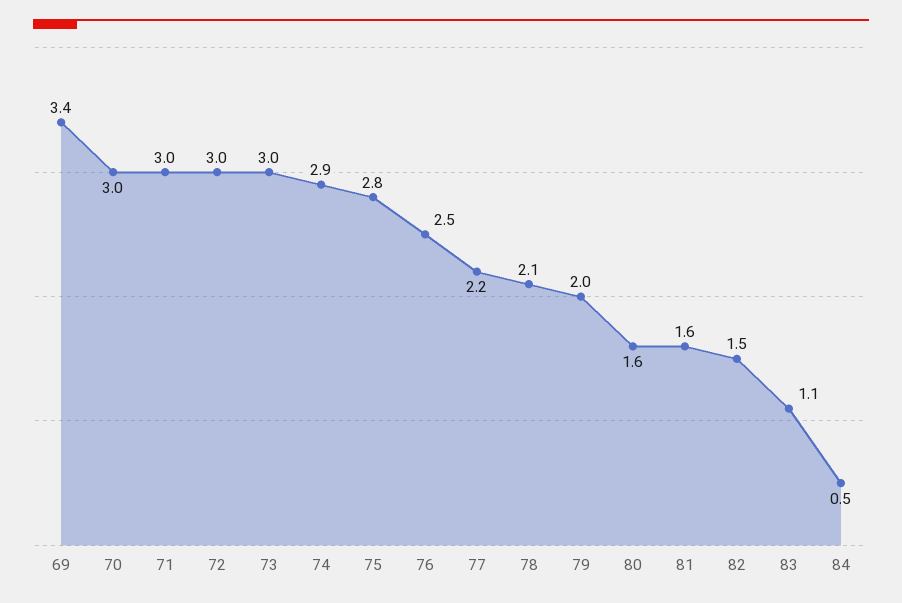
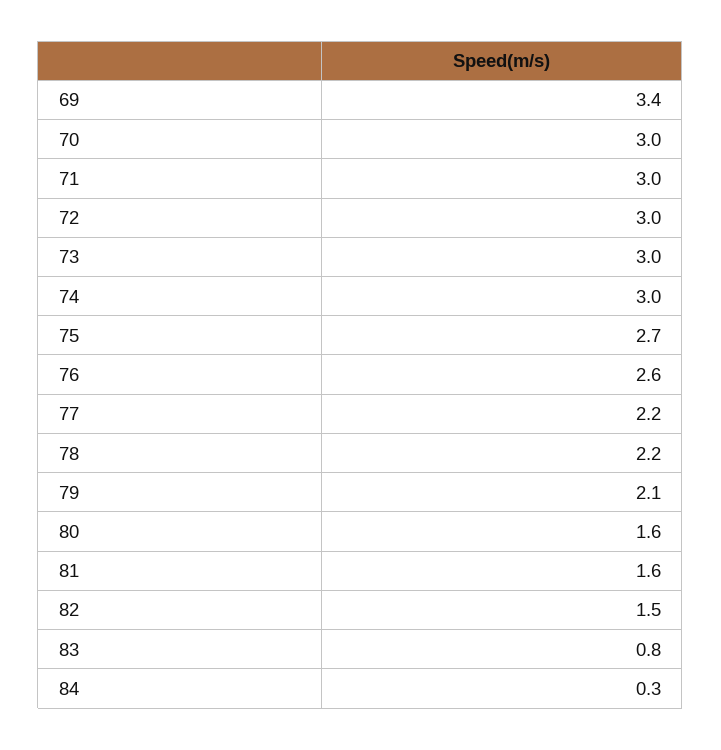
  {
    "69": 3.4,
    "70": 3,
    "71": 3,
    "72": 3,
    "73": 3,
-   "74": 2.9,
+   "74": 3,
-   "75": 2.8,
+   "75": 2.7,
-   "76": 2.5,
+   "76": 2.6,
    "77": 2.2,
-   "78": 2.1,
+   "78": 2.2,
-   "79": 2,
+   "79": 2.1,
    "80": 1.6,
    "81": 1.6,
    "82": 1.5,
-   "83": 1.1,
+   "83": 0.8,
-   "84": 0.5
+   "84": 0.3
  }

